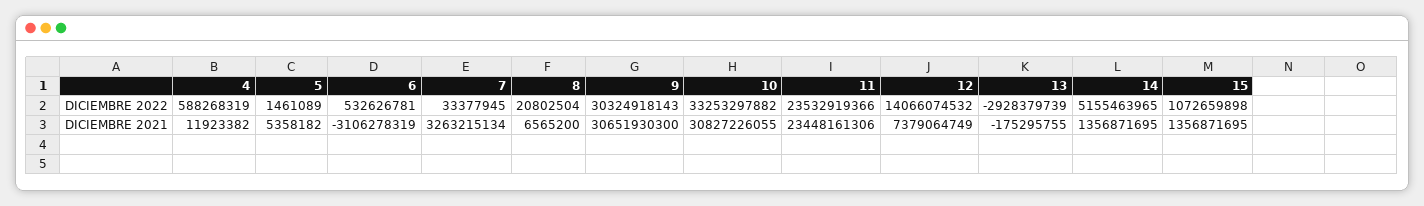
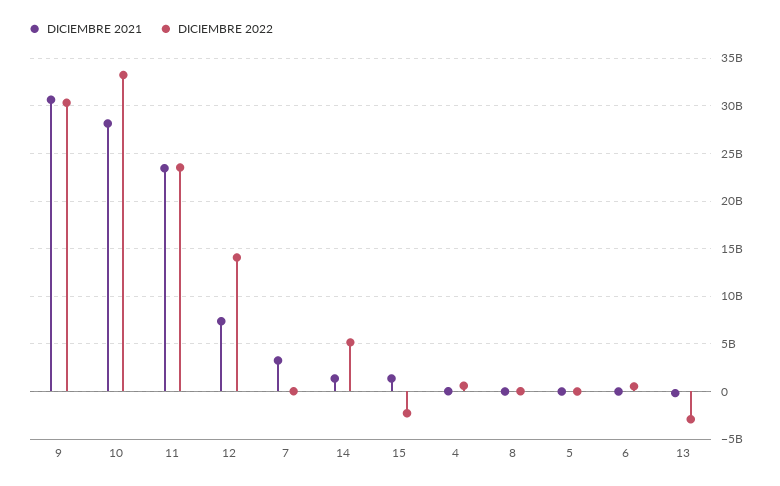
  {
    "DICIEMBRE 2022": {
      "4": 588268319,
      "5": 1461089,
      "6": 532626781,
      "7": 33377945,
      "8": 20802504,
      "9": 30324918143,
      "10": 33253297882,
      "11": 23532919366,
      "12": 14066074532,
      "13": -2928379739,
      "14": 5155463965,
-     "15": 1072659898
+     "15": -2000000000
    },
    "DICIEMBRE 2021": {
      "4": 11923382,
      "5": 5358182,
-     "6": -3106278319,
+     "6": 0,
      "7": 3263215134,
      "8": 6565200,
      "9": 30651930300,
-     "10": 30827226055,
+     "10": 28000000000,
      "11": 23448161306,
      "12": 7379064749,
      "13": -175295755,
      "14": 1356871695,
      "15": 1356871695
    }
  }

